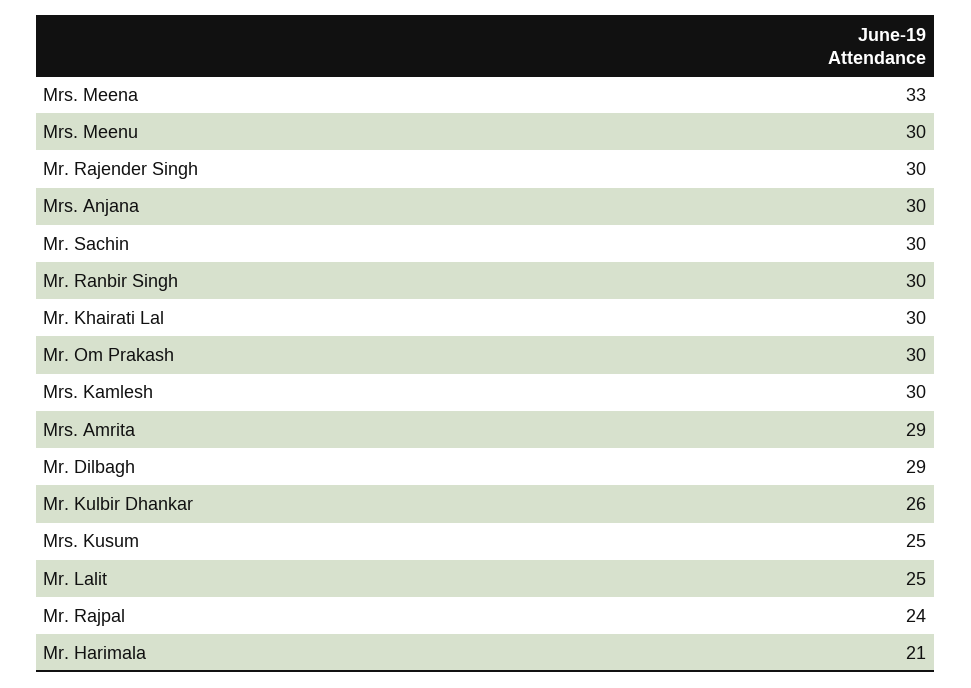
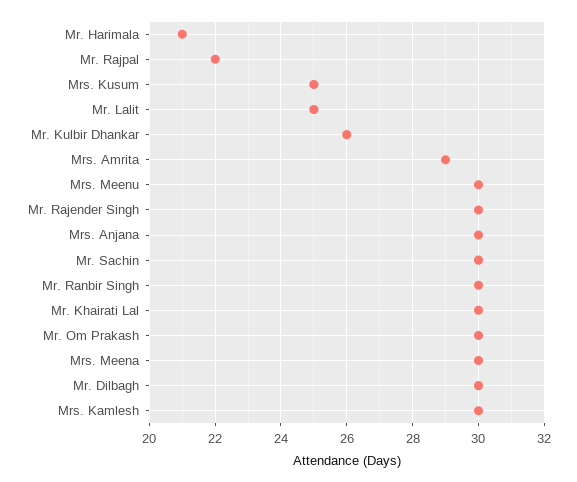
  {
-   "Mrs. Meena": 33,
+   "Mrs. Meena": 30,
    "Mrs. Meenu": 30,
    "Mr. Rajender Singh": 30,
    "Mrs. Anjana": 30,
    "Mr. Sachin": 30,
    "Mr. Ranbir Singh": 30,
    "Mr. Khairati Lal": 30,
    "Mr. Om Prakash": 30,
    "Mrs. Kamlesh": 30,
    "Mrs. Amrita": 29,
-   "Mr. Dilbagh": 29,
+   "Mr. Dilbagh": 30,
    "Mr. Kulbir Dhankar": 26,
    "Mrs. Kusum": 25,
    "Mr. Lalit": 25,
-   "Mr. Rajpal": 24,
+   "Mr. Rajpal": 22,
    "Mr. Harimala": 21
  }

